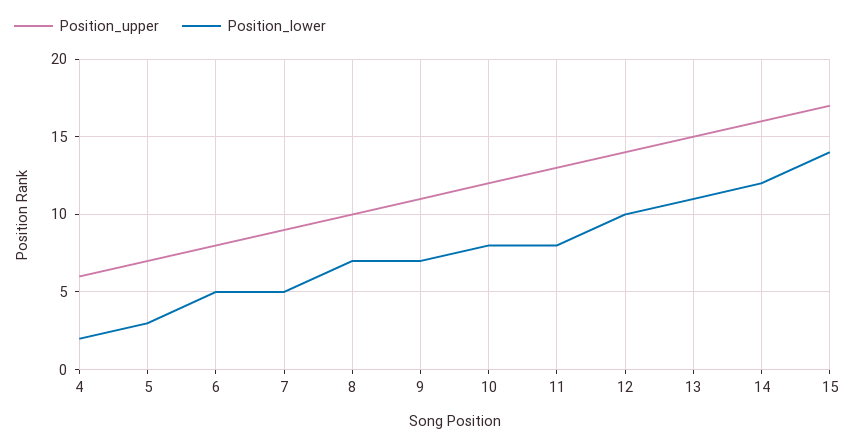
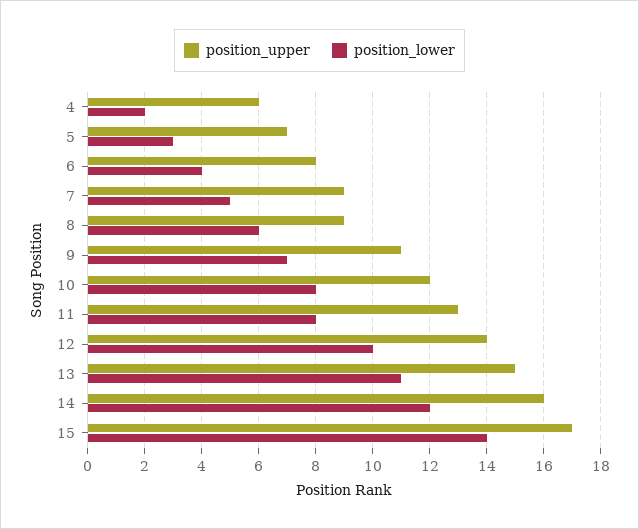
  {
    "Position_upper": {
      "4": 6,
      "5": 7,
      "6": 8,
      "7": 9,
-     "8": 10,
+     "8": 9,
      "9": 11,
      "10": 12,
      "11": 13,
      "12": 14,
      "13": 15,
      "14": 16,
      "15": 17
    },
    "Position_lower": {
      "4": 2,
      "5": 3,
-     "6": 5,
+     "6": 4,
      "7": 5,
-     "8": 7,
+     "8": 6,
      "9": 7,
      "10": 8,
      "11": 8,
      "12": 10,
      "13": 11,
      "14": 12,
      "15": 14
    }
  }

